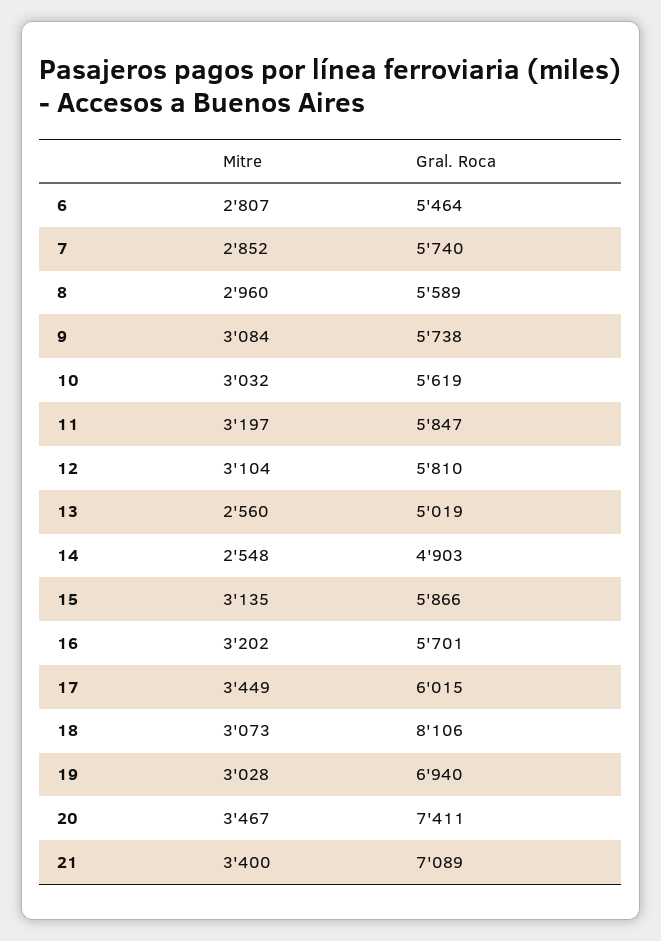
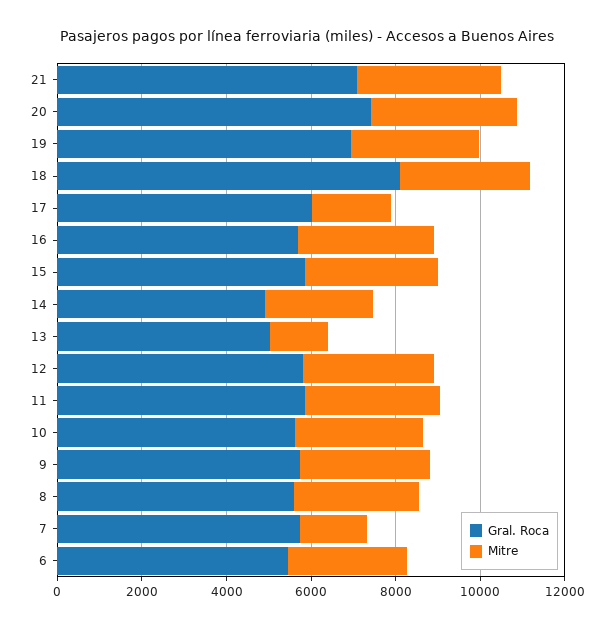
  {
    "Mitre": {
      "6": 2807,
-     "7": 2852,
+     "7": 1500,
      "8": 2960,
      "9": 3084,
      "10": 3032,
      "11": 3197,
      "12": 3104,
-     "13": 2560,
+     "13": 1500,
      "14": 2548,
      "15": 3135,
      "16": 3202,
-     "17": 3449,
+     "17": 2000,
      "18": 3073,
      "19": 3028,
      "20": 3467,
      "21": 3400
    },
    "Gral. Roca": {
      "6": 5464,
      "7": 5740,
      "8": 5589,
      "9": 5738,
      "10": 5619,
      "11": 5847,
      "12": 5810,
      "13": 5019,
      "14": 4903,
      "15": 5866,
      "16": 5701,
      "17": 6015,
      "18": 8106,
      "19": 6940,
      "20": 7411,
      "21": 7089
    }
  }

